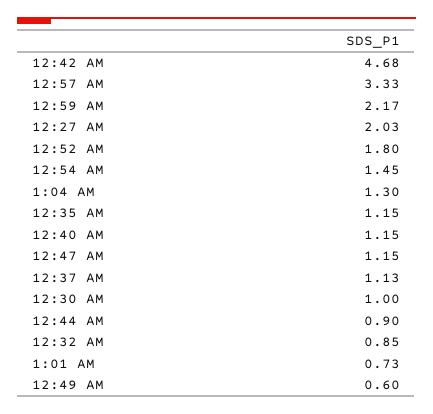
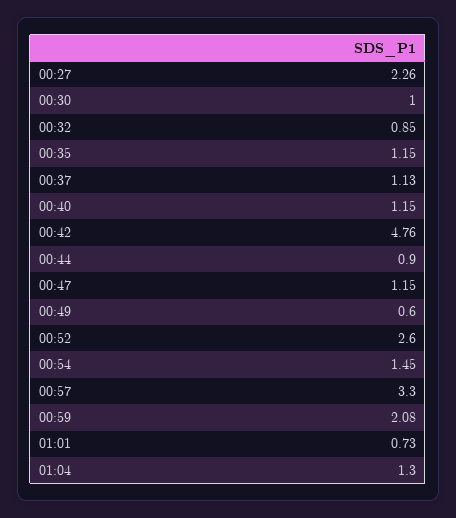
  {
-   "12:42 AM": 4.68,
+   "12:42 AM": 4.76,
-   "12:57 AM": 3.33,
+   "12:57 AM": 3.3,
-   "12:59 AM": 2.17,
+   "12:59 AM": 2.08,
-   "12:27 AM": 2.03,
+   "12:27 AM": 2.26,
-   "12:52 AM": 1.8,
+   "12:52 AM": 2.6,
    "12:54 AM": 1.45,
    "1:04 AM": 1.3,
    "12:35 AM": 1.15,
    "12:40 AM": 1.15,
    "12:47 AM": 1.15,
    "12:37 AM": 1.13,
    "12:30 AM": 1,
    "12:44 AM": 0.9,
    "12:32 AM": 0.85,
    "1:01 AM": 0.73,
    "12:49 AM": 0.6
  }

